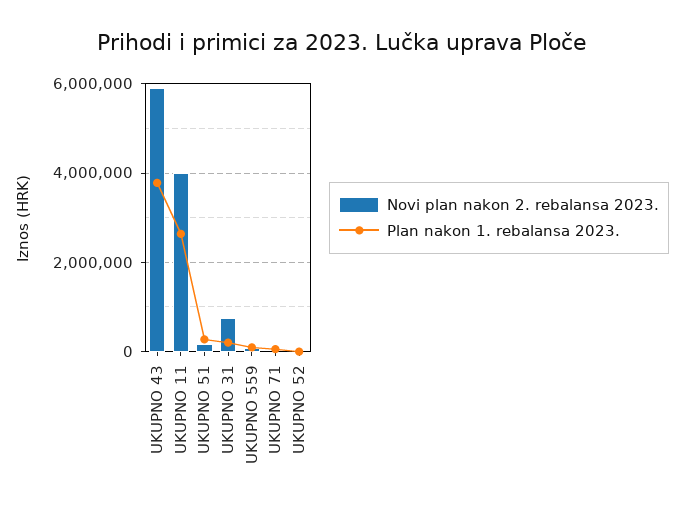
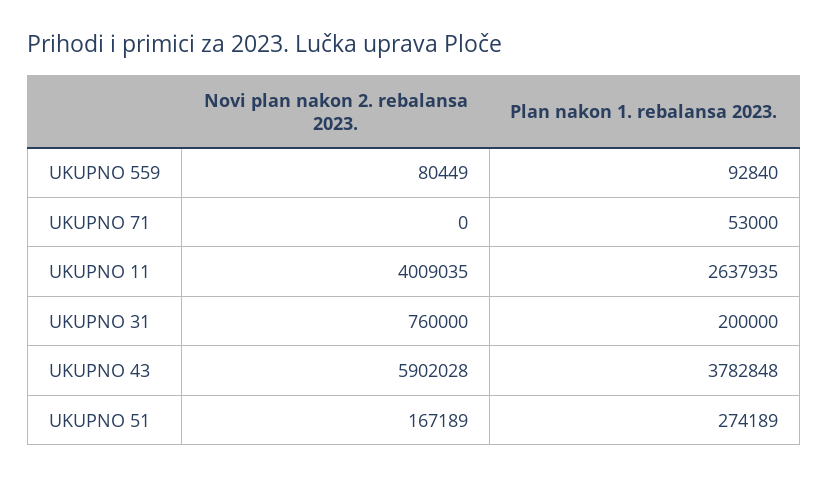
  {
    "Novi plan nakon 2. rebalansa 2023.": {
      "UKUPNO 43": 5902028,
      "UKUPNO 11": 4009035,
      "UKUPNO 51": 167189,
      "UKUPNO 31": 760000,
      "UKUPNO 559": 80449,
-     "UKUPNO 71": 0,
+     "UKUPNO 71": 0
-     "UKUPNO 52": 0
    },
    "Plan nakon 1. rebalansa 2023.": {
      "UKUPNO 43": 3782848,
      "UKUPNO 11": 2637935,
      "UKUPNO 51": 274189,
      "UKUPNO 31": 200000,
      "UKUPNO 559": 92840,
-     "UKUPNO 71": 53000,
+     "UKUPNO 71": 53000
-     "UKUPNO 52": 0
    }
  }

